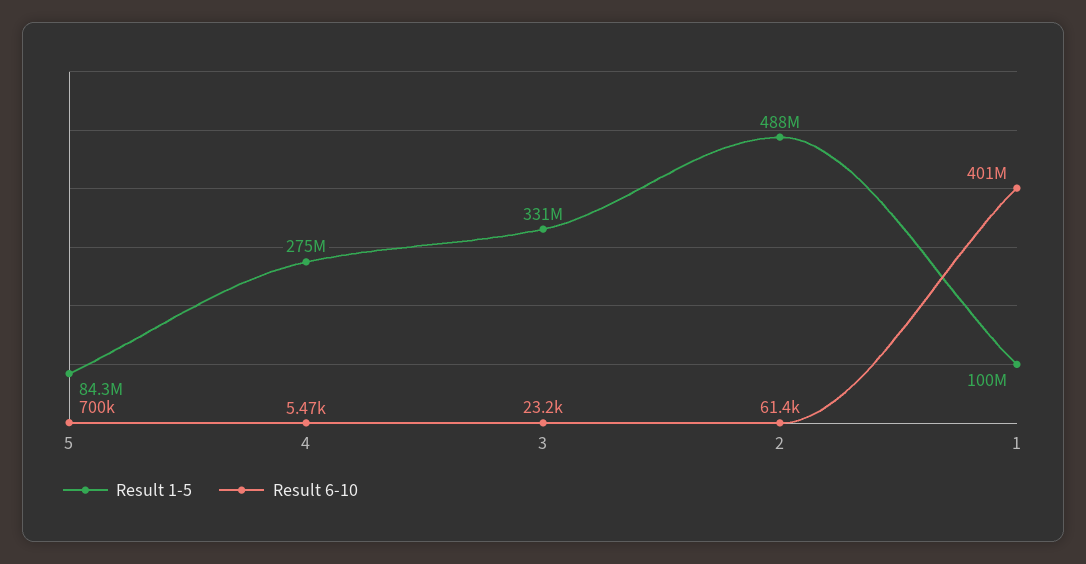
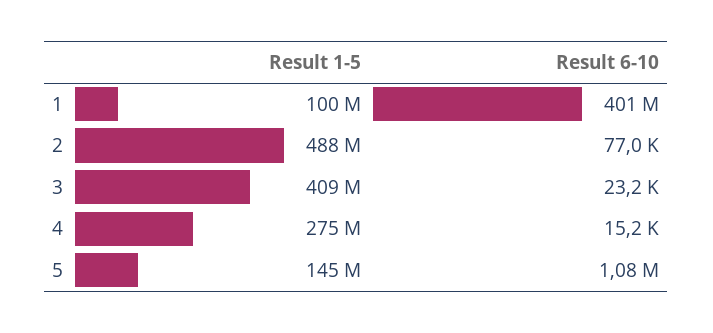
  {
    "Result 1-5": {
-     "5": 84300000,
+     "5": 145000000,
      "4": 275000000,
-     "3": 331000000,
+     "3": 409000000,
      "2": 488000000,
      "1": 100000000
    },
    "Result 6-10": {
-     "5": 700000,
+     "5": 1080000,
-     "4": 5470,
+     "4": 15200,
      "3": 23200,
-     "2": 61400,
+     "2": 77000,
      "1": 401000000
    }
  }

